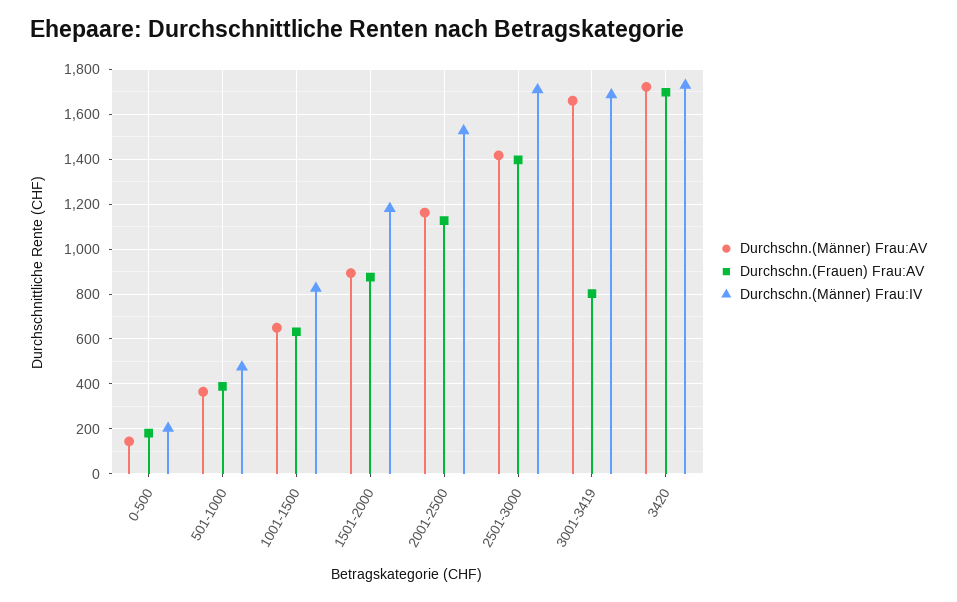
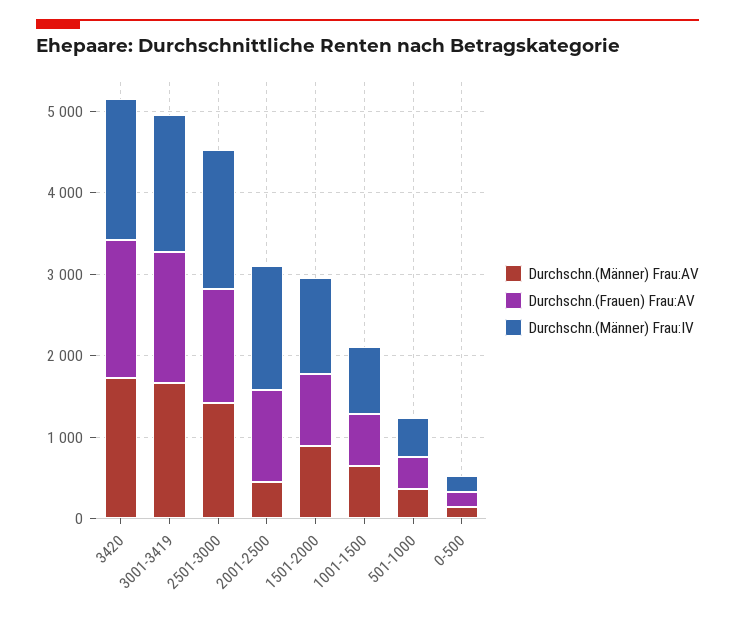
  {
    "Durchschn.(Männer) Frau:AV": {
      "0-500": 150,
      "501-1000": 350,
      "1001-1500": 650,
      "1501-2000": 900,
-     "2001-2500": 1150,
+     "2001-2500": 400,
      "2501-3000": 1400,
      "3001-3419": 1650,
      "3420": 1700
    },
    "Durchschn.(Frauen) Frau:AV": {
      "0-500": 200,
      "501-1000": 400,
      "1001-1500": 650,
      "1501-2000": 900,
      "2001-2500": 1150,
      "2501-3000": 1400,
-     "3001-3419": 800,
+     "3001-3419": 1600,
      "3420": 1700
    },
    "Durchschn.(Männer) Frau:IV": {
      "0-500": 200,
      "501-1000": 500,
      "1001-1500": 850,
      "1501-2000": 1200,
      "2001-2500": 1550,
      "2501-3000": 1700,
      "3001-3419": 1700,
      "3420": 1750
    }
  }

